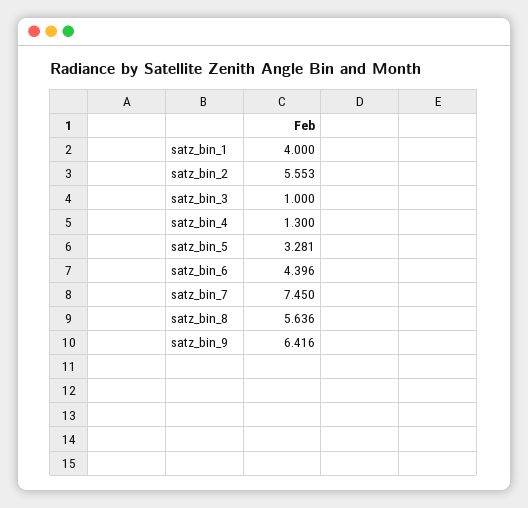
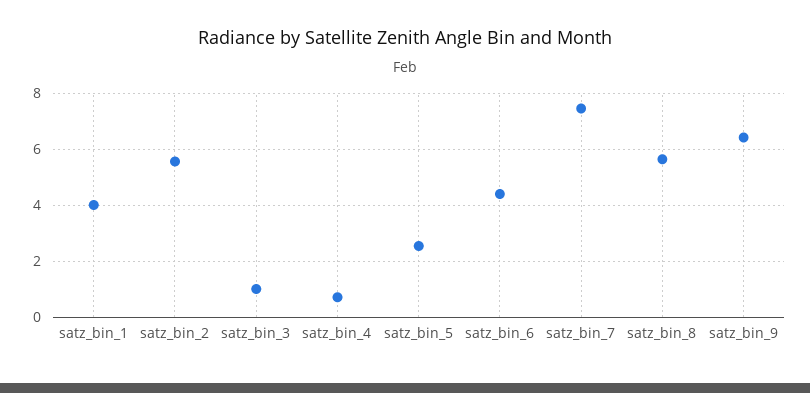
  {
    "satz_bin_1": 4,
    "satz_bin_2": 5.553,
    "satz_bin_3": 1,
-   "satz_bin_4": 1.3,
+   "satz_bin_4": 0.75,
-   "satz_bin_5": 3.281,
+   "satz_bin_5": 2.5,
    "satz_bin_6": 4.396,
    "satz_bin_7": 7.45,
    "satz_bin_8": 5.636,
    "satz_bin_9": 6.416
  }

